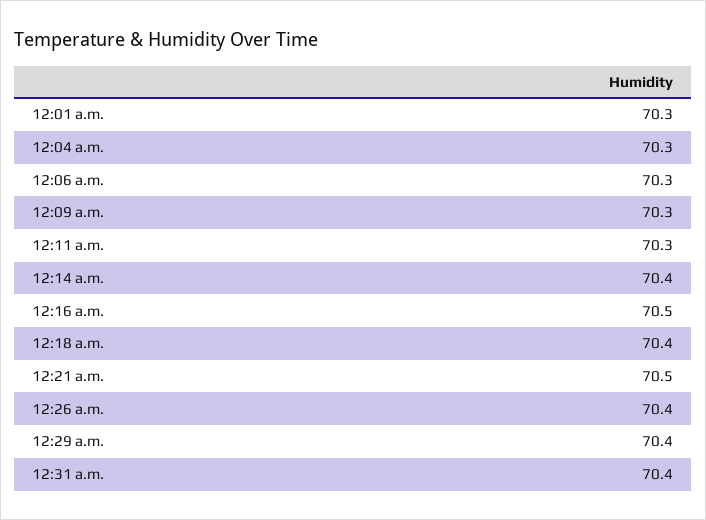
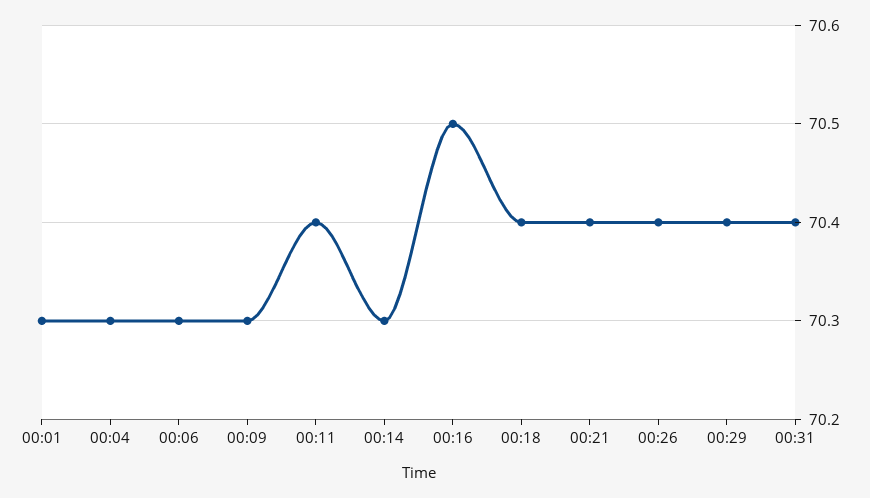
  {
    "12:01 a.m.": 70.3,
    "12:04 a.m.": 70.3,
    "12:06 a.m.": 70.3,
    "12:09 a.m.": 70.3,
-   "12:11 a.m.": 70.3,
+   "12:11 a.m.": 70.4,
-   "12:14 a.m.": 70.4,
+   "12:14 a.m.": 70.3,
    "12:16 a.m.": 70.5,
    "12:18 a.m.": 70.4,
-   "12:21 a.m.": 70.5,
+   "12:21 a.m.": 70.4,
    "12:26 a.m.": 70.4,
    "12:29 a.m.": 70.4,
    "12:31 a.m.": 70.4
  }

